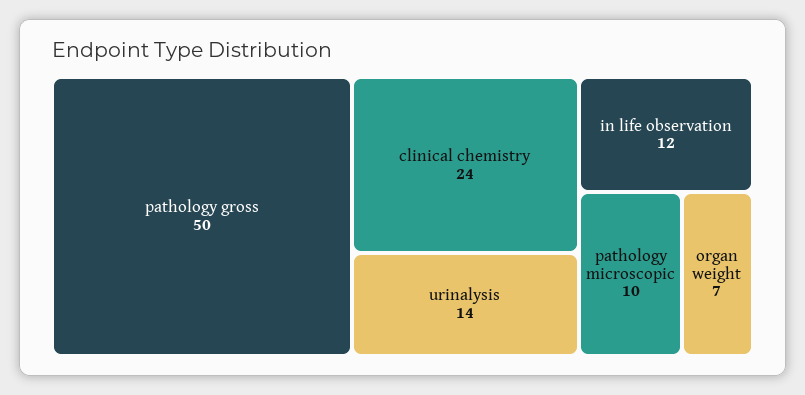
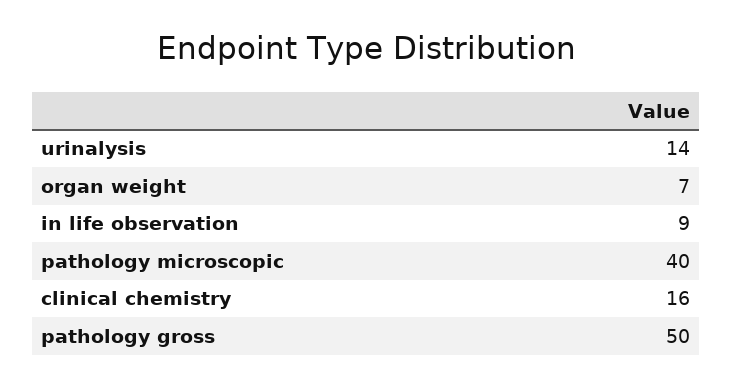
  {
    "pathology gross": 50,
-   "clinical chemistry": 24,
+   "clinical chemistry": 16,
    "urinalysis": 14,
-   "in life observation": 12,
+   "in life observation": 9,
-   "pathology microscopic": 10,
+   "pathology microscopic": 40,
    "organ weight": 7
  }

